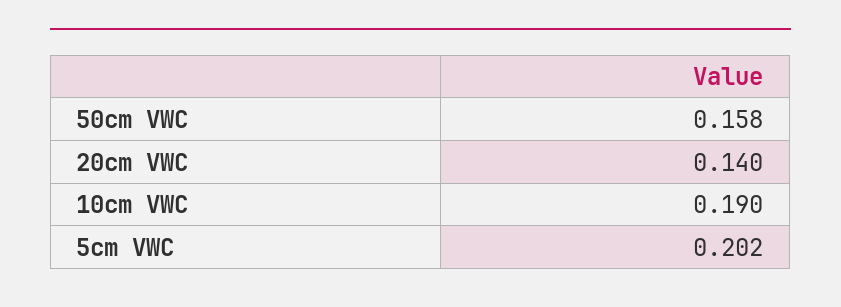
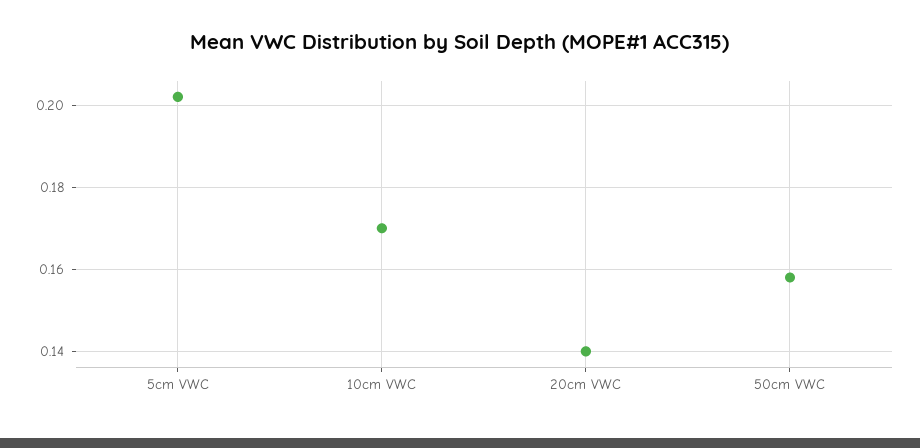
  {
    "50cm VWC": 0.158,
    "20cm VWC": 0.14,
-   "10cm VWC": 0.19,
+   "10cm VWC": 0.17,
    "5cm VWC": 0.202
  }

